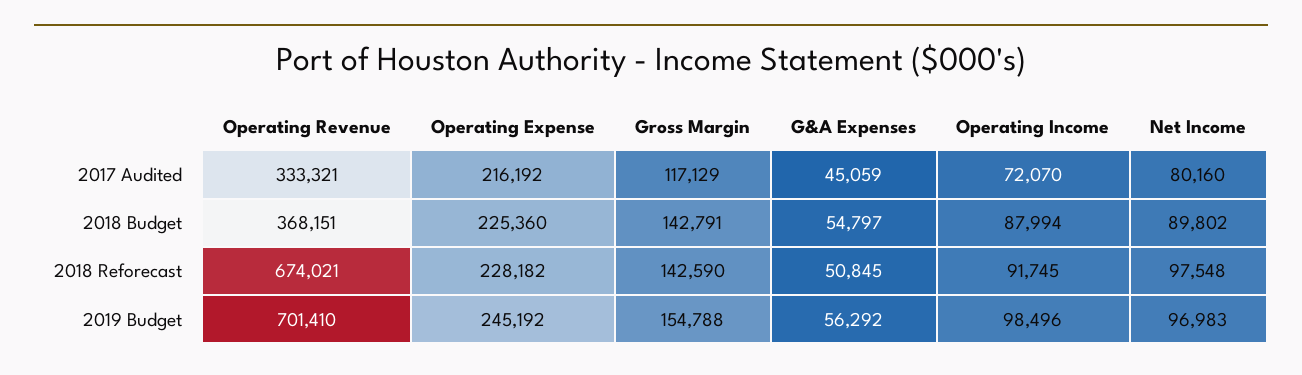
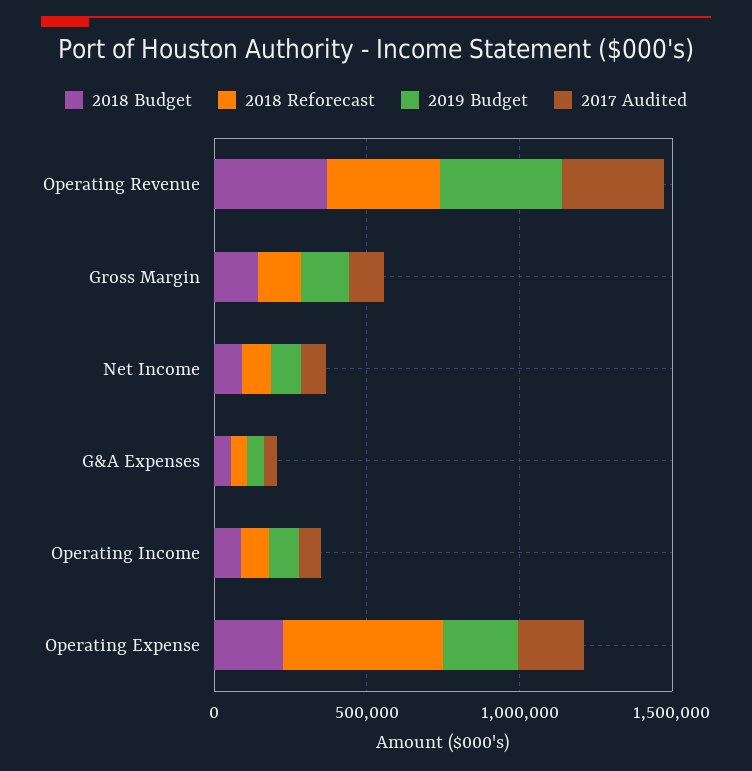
  {
    "2017 Audited": {
      "Operating Revenue": 333321,
      "Operating Expense": 216192,
      "Gross Margin": 117129,
      "G&A Expenses": 45059,
      "Operating Income": 72070,
      "Net Income": 80160
    },
    "2018 Budget": {
      "Operating Revenue": 368151,
      "Operating Expense": 225360,
      "Gross Margin": 142791,
      "G&A Expenses": 54797,
      "Operating Income": 87994,
      "Net Income": 89802
    },
    "2018 Reforecast": {
-     "Operating Revenue": 674021,
+     "Operating Revenue": 400000,
-     "Operating Expense": 228182,
+     "Operating Expense": 500000,
      "Gross Margin": 142590,
      "G&A Expenses": 50845,
      "Operating Income": 91745,
      "Net Income": 97548
    },
    "2019 Budget": {
-     "Operating Revenue": 701410,
+     "Operating Revenue": 400000,
      "Operating Expense": 245192,
      "Gross Margin": 154788,
      "G&A Expenses": 56292,
      "Operating Income": 98496,
      "Net Income": 96983
    }
  }

